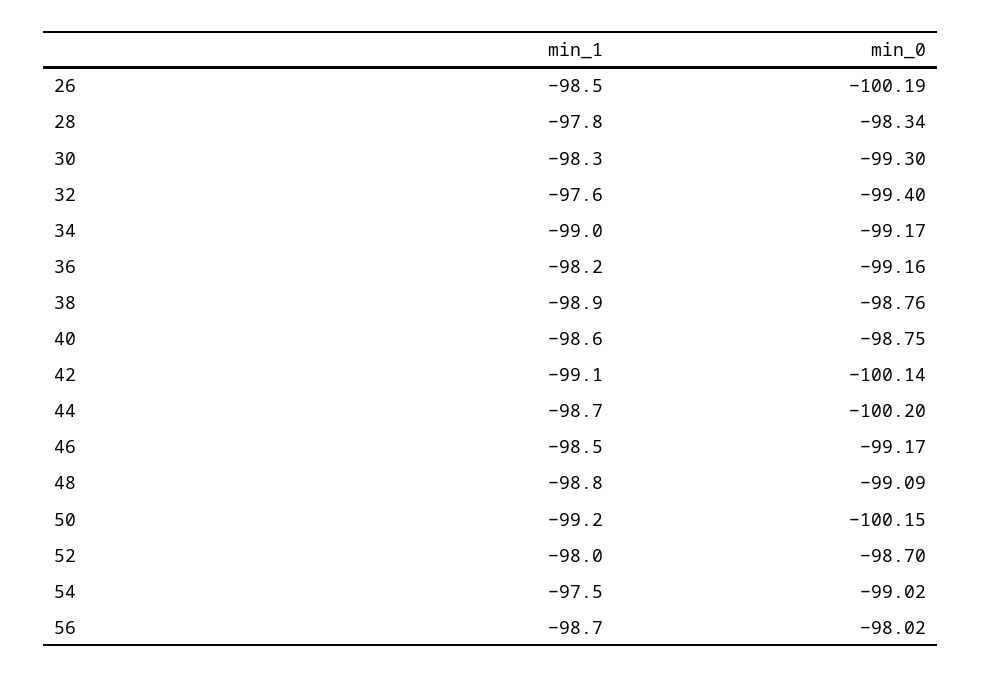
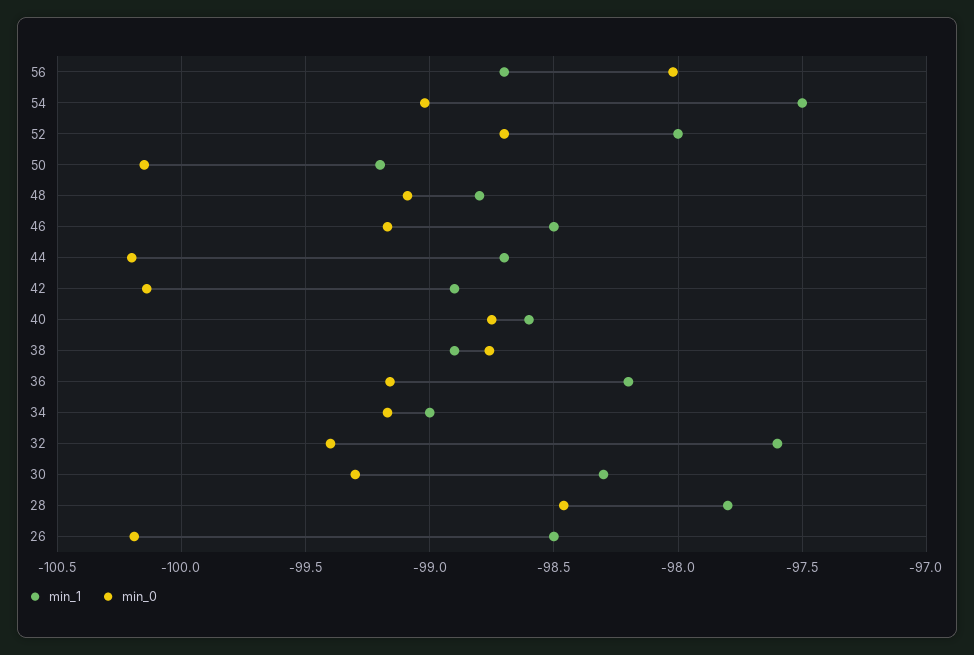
  {
    "min_1": {
      "26": -98.5,
      "28": -97.8,
      "30": -98.3,
      "32": -97.6,
      "34": -99,
      "36": -98.2,
      "38": -98.9,
      "40": -98.6,
-     "42": -99.1,
+     "42": -98.9,
      "44": -98.7,
      "46": -98.5,
      "48": -98.8,
      "50": -99.2,
      "52": -98,
      "54": -97.5,
      "56": -98.7
    },
    "min_0": {
      "26": -100.19,
-     "28": -98.34,
+     "28": -98.45,
      "30": -99.3,
      "32": -99.4,
      "34": -99.17,
      "36": -99.16,
      "38": -98.76,
      "40": -98.75,
      "42": -100.14,
      "44": -100.2,
      "46": -99.17,
      "48": -99.09,
      "50": -100.15,
      "52": -98.7,
      "54": -99.02,
      "56": -98.02
    }
  }

